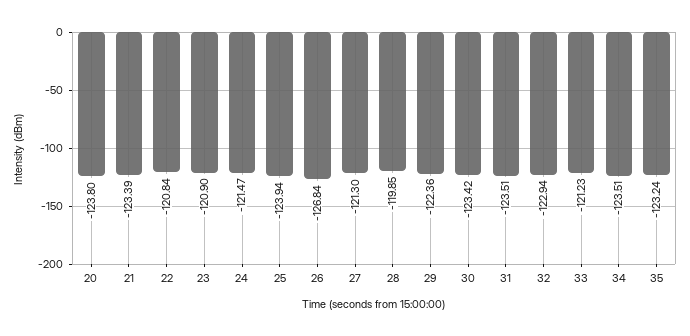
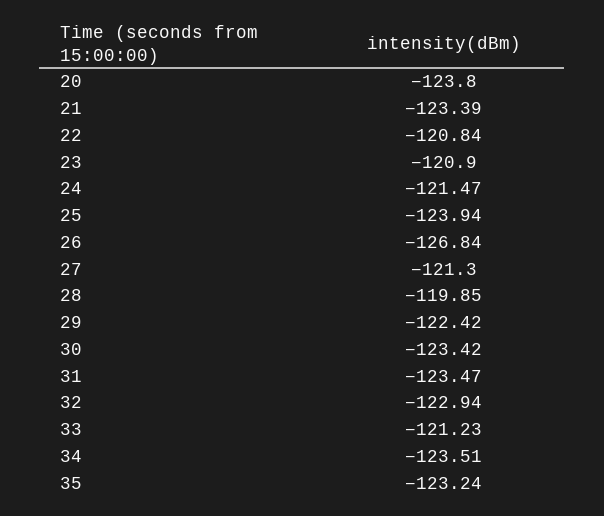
  {
    "20": -123.8,
    "21": -123.39,
    "22": -120.84,
    "23": -120.9,
    "24": -121.47,
    "25": -123.94,
    "26": -126.84,
    "27": -121.3,
    "28": -119.85,
-   "29": -122.36,
+   "29": -122.42,
    "30": -123.42,
-   "31": -123.51,
+   "31": -123.47,
    "32": -122.94,
    "33": -121.23,
    "34": -123.51,
    "35": -123.24
  }

